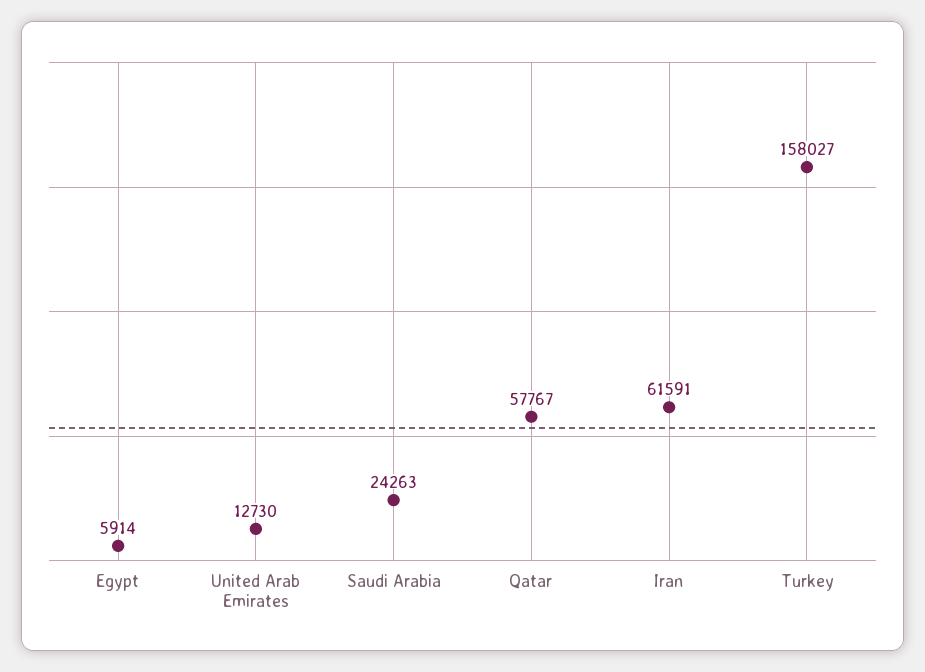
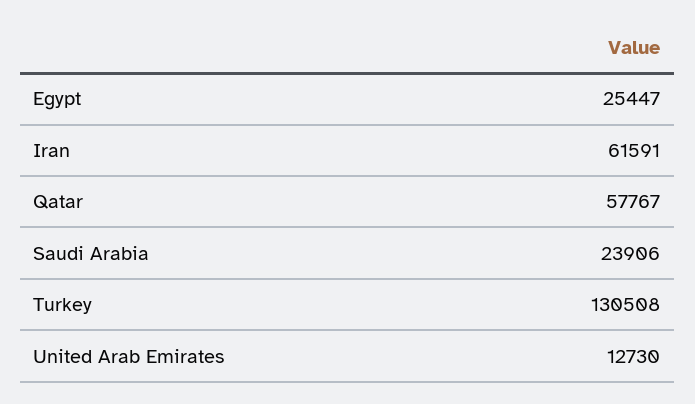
  {
-   "Egypt": 5914,
+   "Egypt": 25447,
    "United Arab Emirates": 12730,
-   "Saudi Arabia": 24263,
+   "Saudi Arabia": 23906,
    "Qatar": 57767,
    "Iran": 61591,
-   "Turkey": 158027
+   "Turkey": 130508
  }

